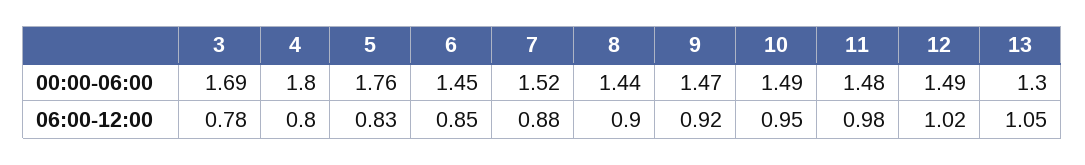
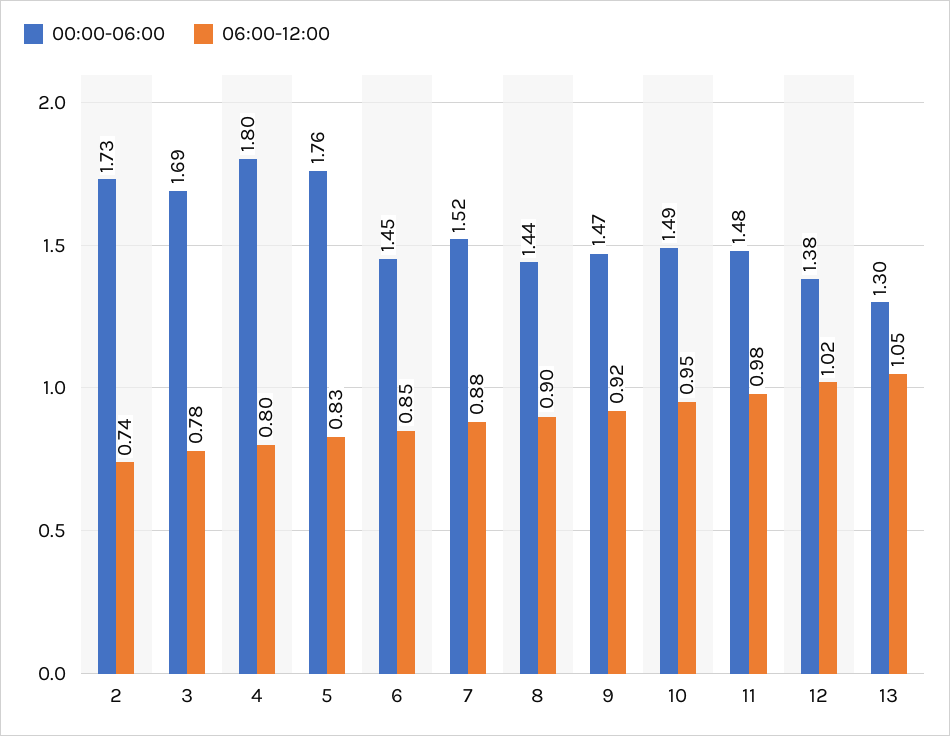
  {
    "00:00-06:00": {
      "3": 1.69,
      "4": 1.8,
      "5": 1.76,
      "6": 1.45,
      "7": 1.52,
      "8": 1.44,
      "9": 1.47,
      "10": 1.49,
      "11": 1.48,
-     "12": 1.49,
+     "12": 1.38,
-     "13": 1.3
+     "13": 1.3,
+     "2": 1.73
    },
    "06:00-12:00": {
      "3": 0.78,
      "4": 0.8,
      "5": 0.83,
      "6": 0.85,
      "7": 0.88,
      "8": 0.9,
      "9": 0.92,
      "10": 0.95,
      "11": 0.98,
      "12": 1.02,
-     "13": 1.05
+     "13": 1.05,
+     "2": 0.74
    }
  }

